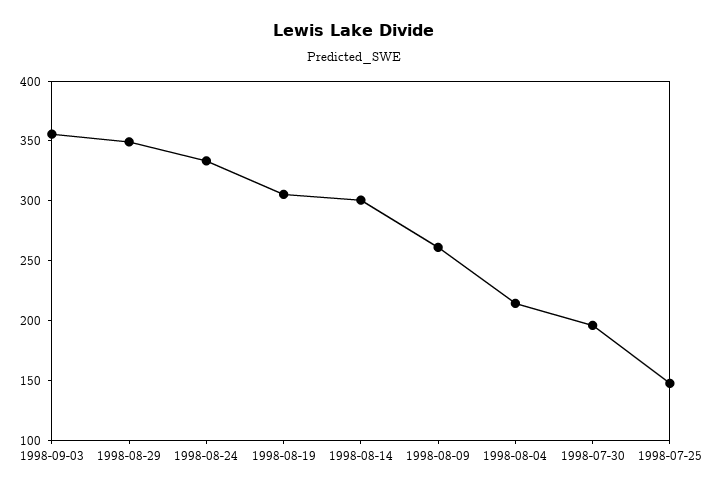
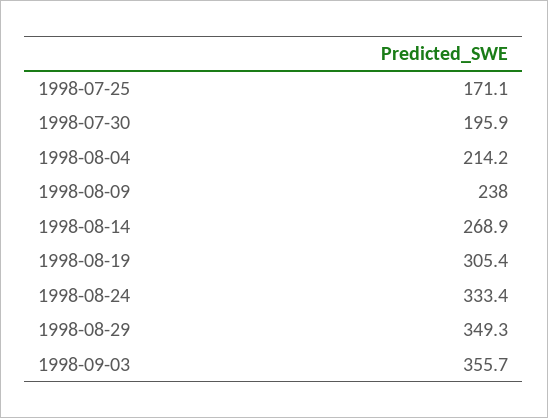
  {
    "1998-09-03": 355.7,
    "1998-08-29": 349.3,
    "1998-08-24": 333.4,
    "1998-08-19": 305.4,
-   "1998-08-14": 300,
+   "1998-08-14": 268.9,
-   "1998-08-09": 260,
+   "1998-08-09": 238,
    "1998-08-04": 214.2,
    "1998-07-30": 195.9,
-   "1998-07-25": 150
+   "1998-07-25": 171.1
  }

